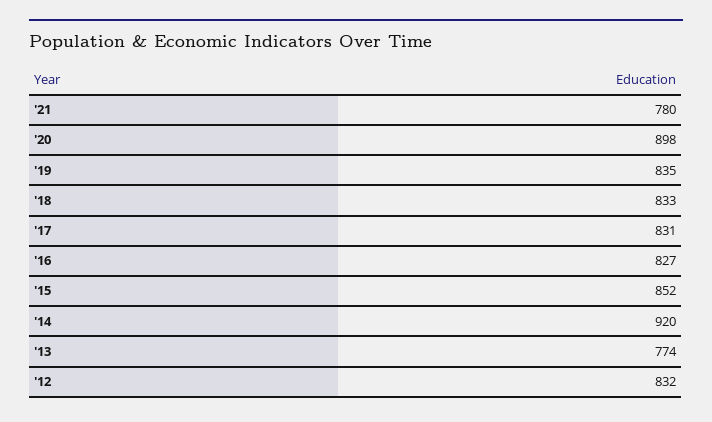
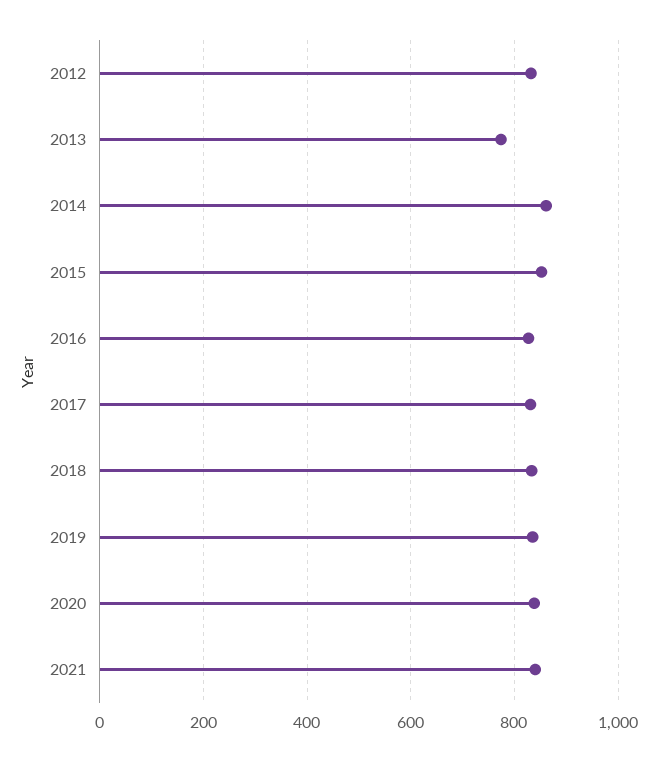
  {
-   "'21": 780,
+   "'21": 840,
-   "'20": 898,
+   "'20": 840,
    "'19": 835,
    "'18": 833,
    "'17": 831,
    "'16": 827,
    "'15": 852,
-   "'14": 920,
+   "'14": 860,
    "'13": 774,
    "'12": 832
  }

